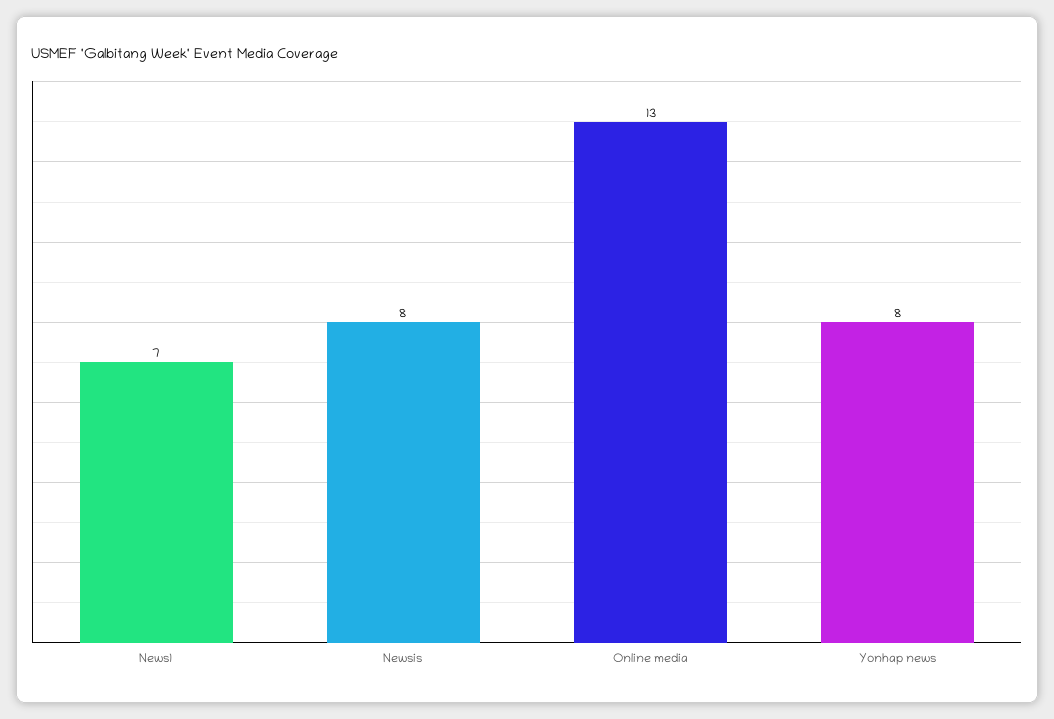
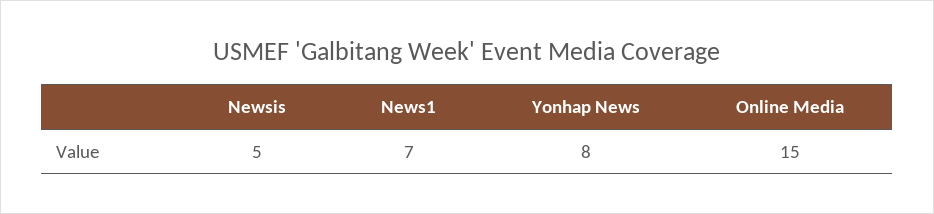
  {
    "News1": 7,
-   "Newsis": 8,
+   "Newsis": 5,
-   "Online media": 13,
+   "Online media": 15,
    "Yonhap news": 8
  }

